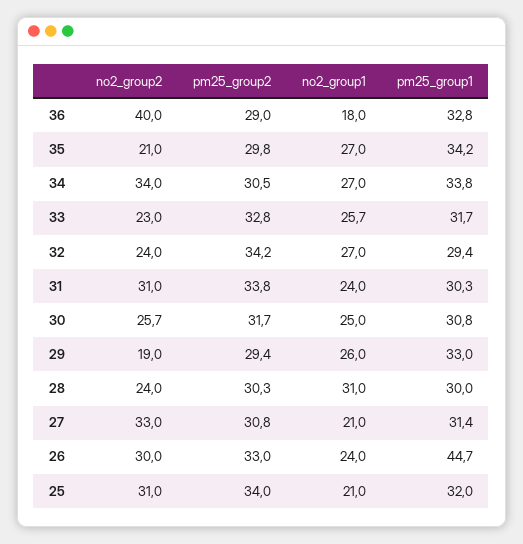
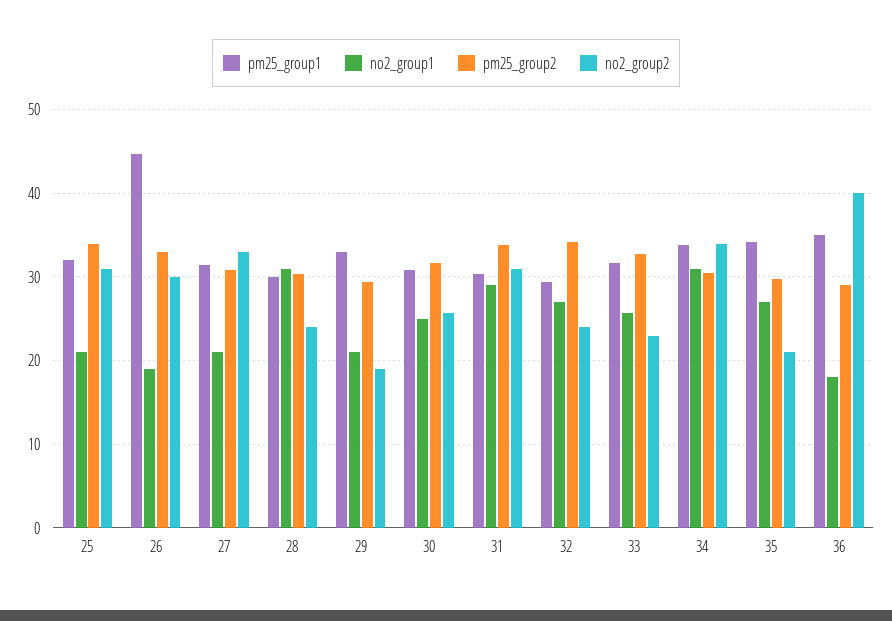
  {
    "no2_group2": {
      "36": 40,
      "35": 21,
      "34": 34,
      "33": 23,
      "32": 24,
      "31": 31,
      "30": 25.7,
      "29": 19,
      "28": 24,
      "27": 33,
      "26": 30,
      "25": 31
    },
    "pm25_group2": {
      "36": 29,
      "35": 29.8,
      "34": 30.5,
      "33": 32.8,
      "32": 34.2,
      "31": 33.8,
      "30": 31.7,
      "29": 29.4,
      "28": 30.3,
      "27": 30.8,
      "26": 33,
      "25": 34
    },
    "no2_group1": {
      "36": 18,
      "35": 27,
-     "34": 27,
+     "34": 31,
      "33": 25.7,
      "32": 27,
-     "31": 24,
+     "31": 29,
      "30": 25,
-     "29": 26,
+     "29": 21,
      "28": 31,
      "27": 21,
-     "26": 24,
+     "26": 19,
      "25": 21
    },
    "pm25_group1": {
-     "36": 32.8,
+     "36": 35,
      "35": 34.2,
      "34": 33.8,
      "33": 31.7,
      "32": 29.4,
      "31": 30.3,
      "30": 30.8,
      "29": 33,
      "28": 30,
      "27": 31.4,
      "26": 44.7,
      "25": 32
    }
  }

